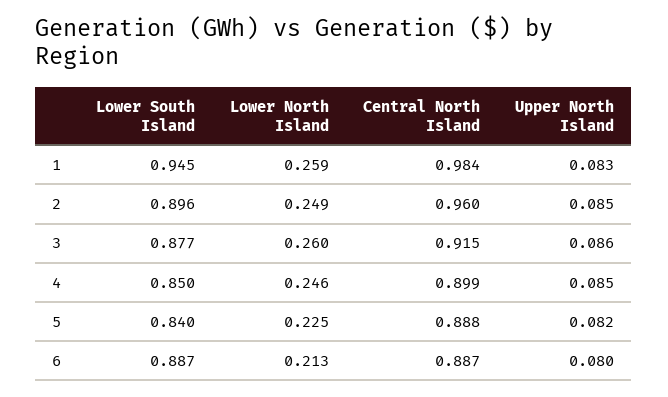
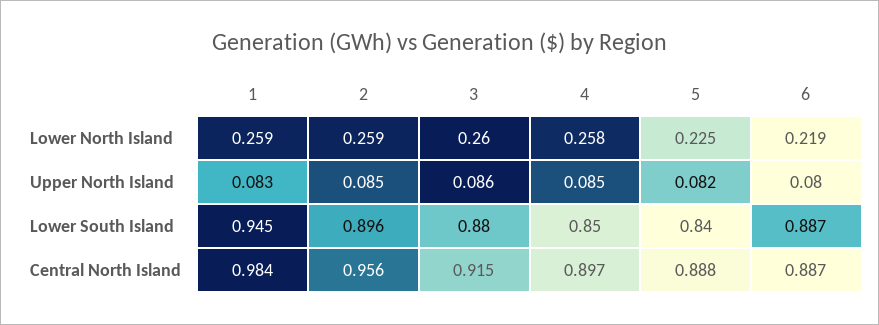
  {
    "Lower South Island": {
      "1": 0.945,
      "2": 0.896,
-     "3": 0.877,
+     "3": 0.88,
      "4": 0.85,
      "5": 0.84,
      "6": 0.887
    },
    "Lower North Island": {
      "1": 0.259,
-     "2": 0.249,
+     "2": 0.259,
      "3": 0.26,
-     "4": 0.246,
+     "4": 0.258,
      "5": 0.225,
-     "6": 0.213
+     "6": 0.219
    },
    "Central North Island": {
      "1": 0.984,
-     "2": 0.96,
+     "2": 0.956,
      "3": 0.915,
-     "4": 0.899,
+     "4": 0.897,
      "5": 0.888,
      "6": 0.887
    },
    "Upper North Island": {
      "1": 0.083,
      "2": 0.085,
      "3": 0.086,
      "4": 0.085,
      "5": 0.082,
      "6": 0.08
    }
  }

